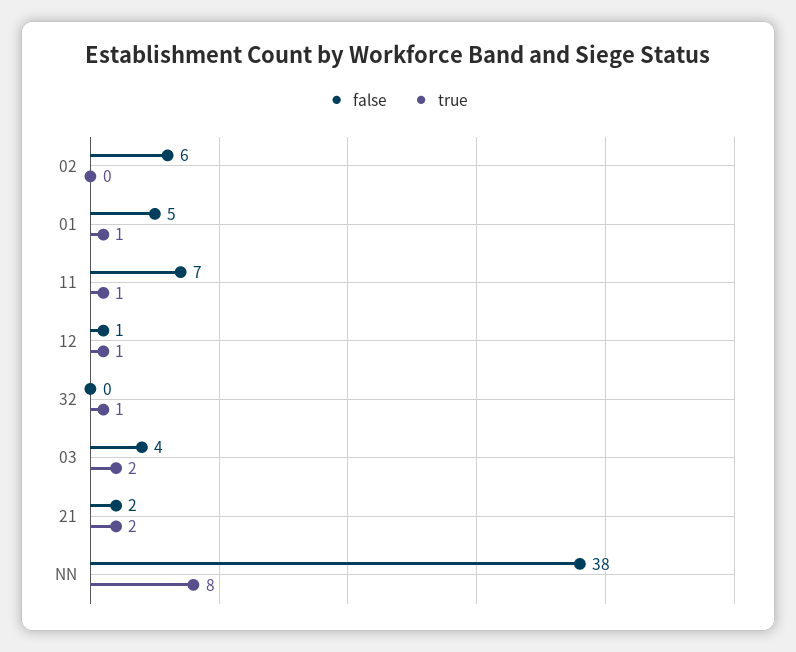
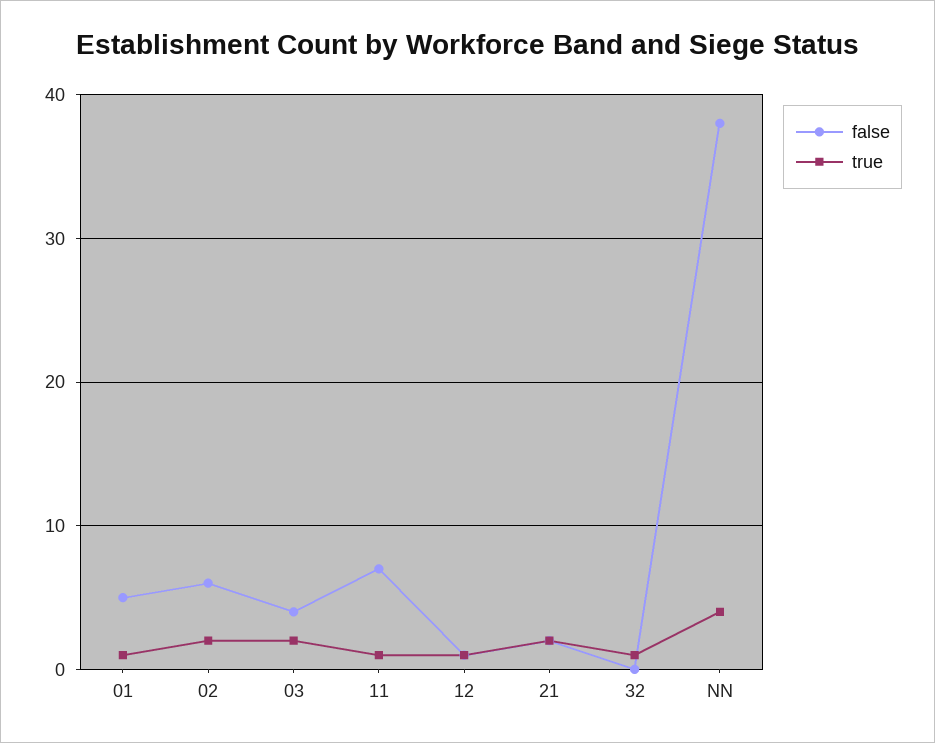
  {
    "false": {
      "02": 6,
      "01": 5,
      "11": 7,
      "12": 1,
      "32": 0,
      "03": 4,
      "21": 2,
      "NN": 38
    },
    "true": {
-     "02": 0,
+     "02": 2,
      "01": 1,
      "11": 1,
      "12": 1,
      "32": 1,
      "03": 2,
      "21": 2,
-     "NN": 8
+     "NN": 4
    }
  }

